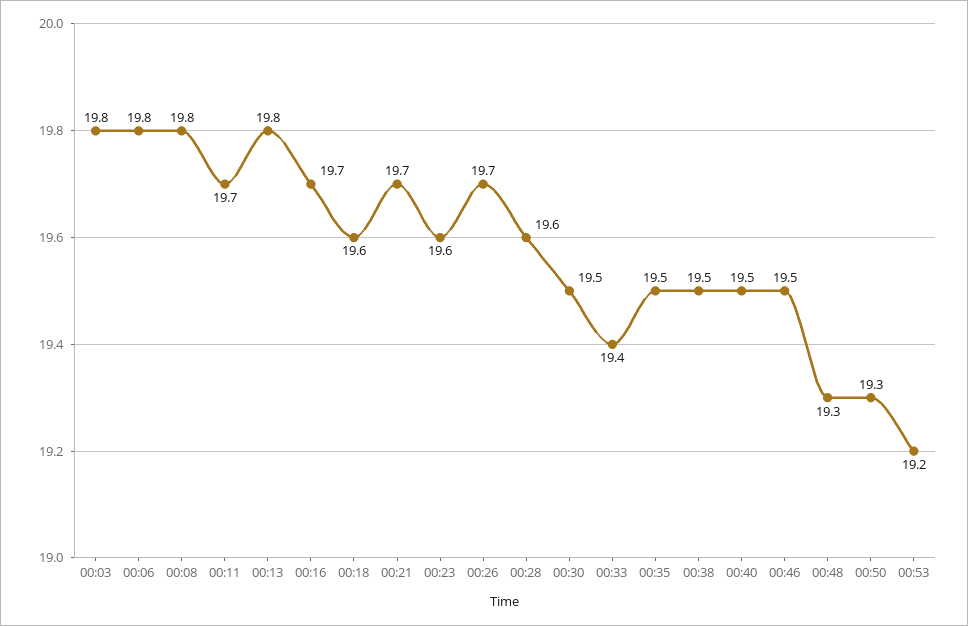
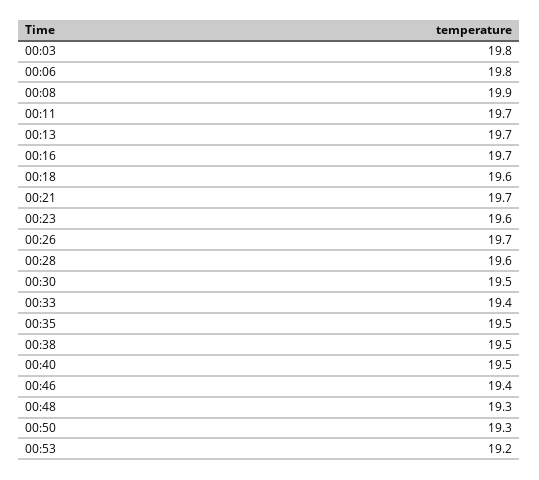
  {
    "00:03": 19.8,
    "00:06": 19.8,
-   "00:08": 19.8,
+   "00:08": 19.9,
    "00:11": 19.7,
-   "00:13": 19.8,
+   "00:13": 19.7,
    "00:16": 19.7,
    "00:18": 19.6,
    "00:21": 19.7,
    "00:23": 19.6,
    "00:26": 19.7,
    "00:28": 19.6,
    "00:30": 19.5,
    "00:33": 19.4,
    "00:35": 19.5,
    "00:38": 19.5,
    "00:40": 19.5,
-   "00:46": 19.5,
+   "00:46": 19.4,
    "00:48": 19.3,
    "00:50": 19.3,
    "00:53": 19.2
  }

